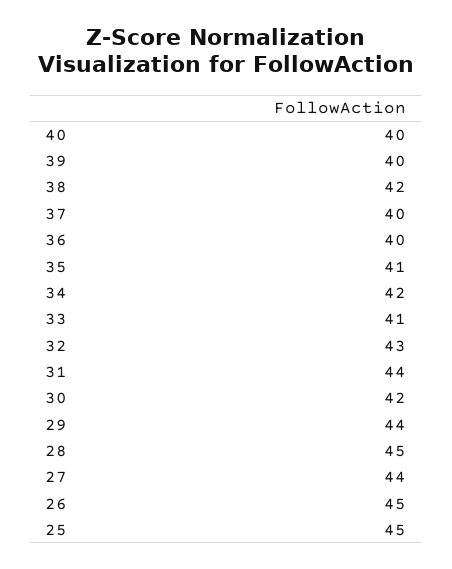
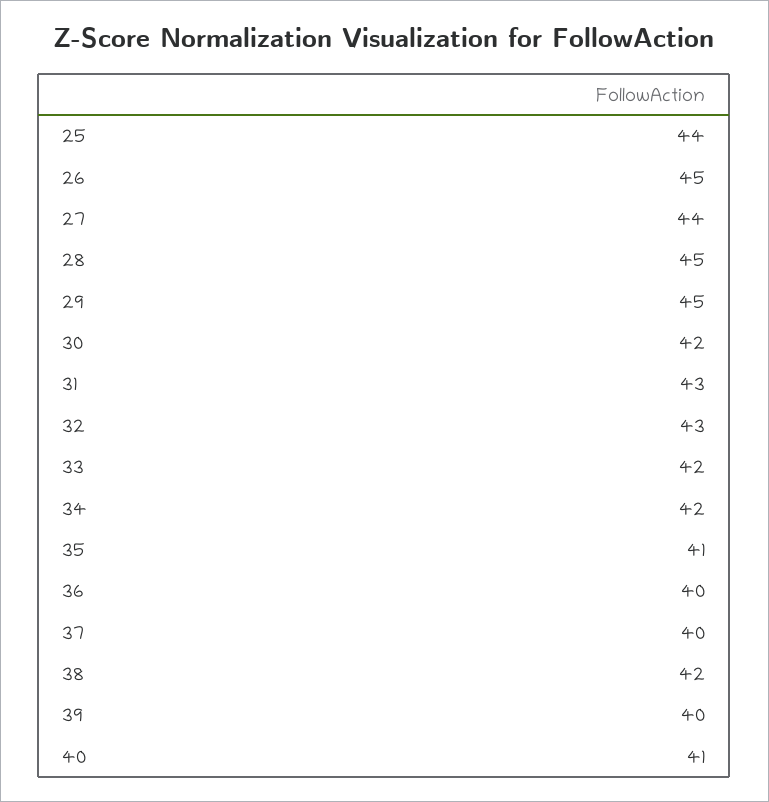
  {
-   "40": 40,
+   "40": 41,
    "39": 40,
    "38": 42,
    "37": 40,
    "36": 40,
    "35": 41,
    "34": 42,
-   "33": 41,
+   "33": 42,
    "32": 43,
-   "31": 44,
+   "31": 43,
    "30": 42,
-   "29": 44,
+   "29": 45,
    "28": 45,
    "27": 44,
    "26": 45,
-   "25": 45
+   "25": 44
  }

